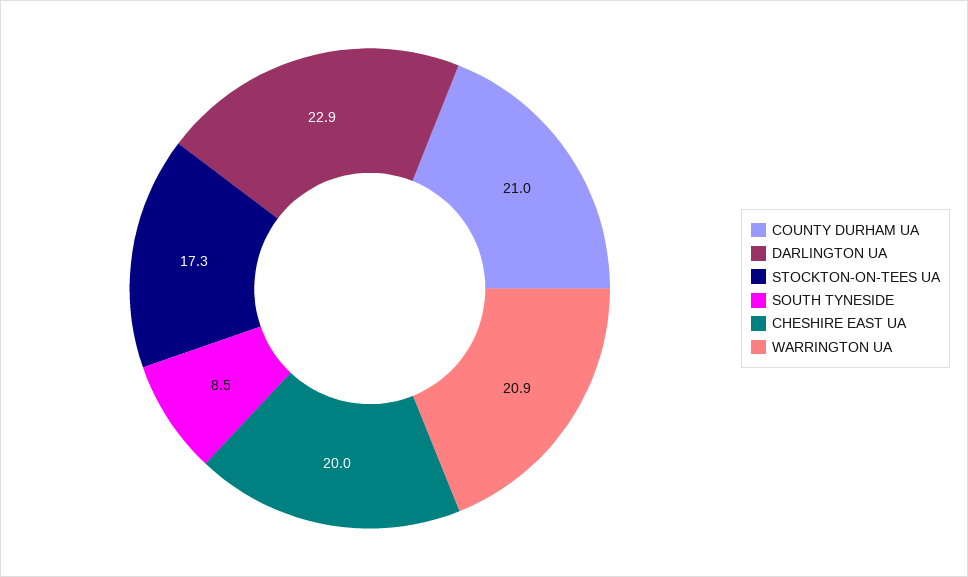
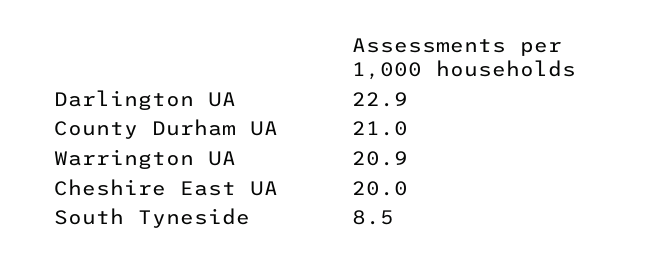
  {
    "COUNTY DURHAM UA": 21,
    "DARLINGTON UA": 22.9,
-   "STOCKTON-ON-TEES UA": 17.3,
    "SOUTH TYNESIDE": 8.5,
    "CHESHIRE EAST UA": 20,
    "WARRINGTON UA": 20.9
  }

